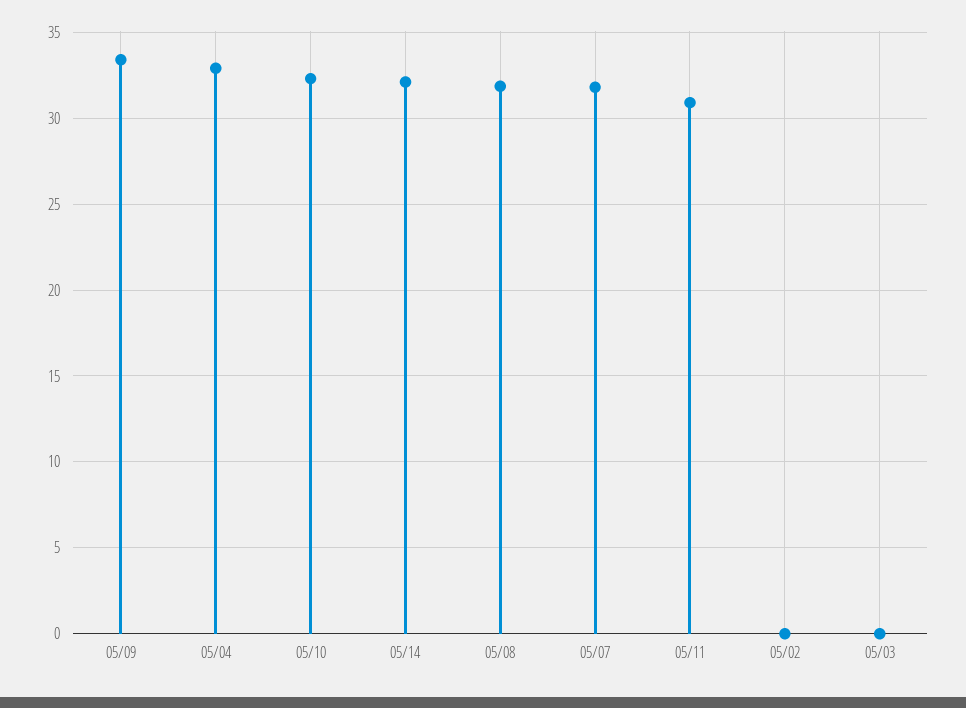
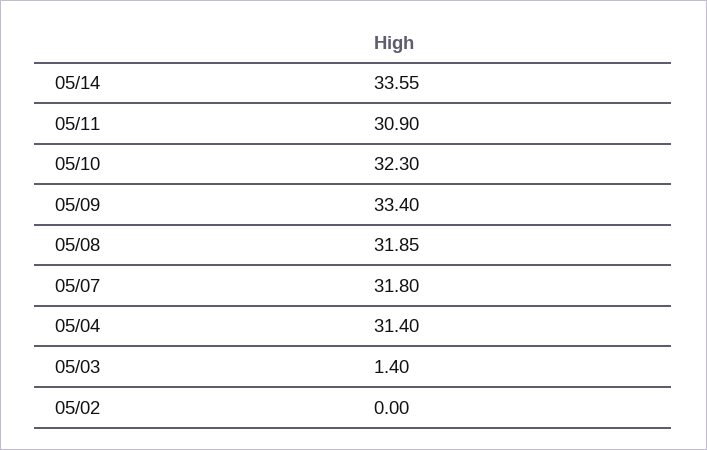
  {
    "05/09": 33.4,
-   "05/04": 33,
+   "05/04": 31.4,
    "05/10": 32.3,
-   "05/14": 32,
+   "05/14": 33.55,
    "05/08": 31.85,
    "05/07": 31.8,
    "05/11": 30.9,
    "05/02": 0,
-   "05/03": 0
+   "05/03": 1.4
  }

